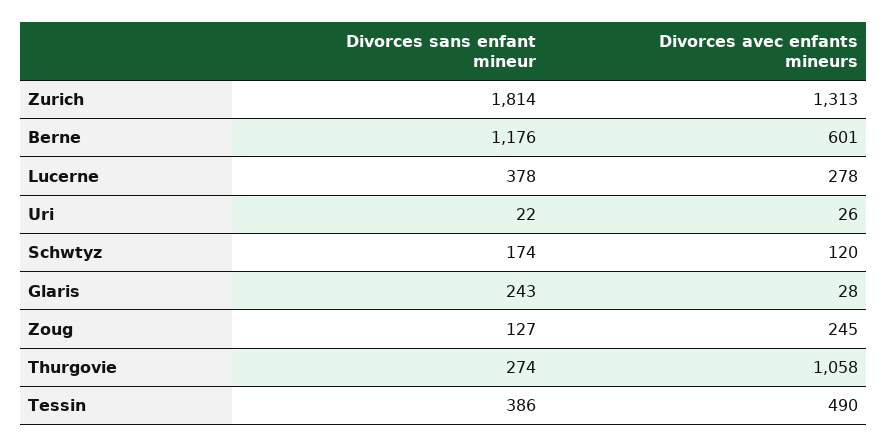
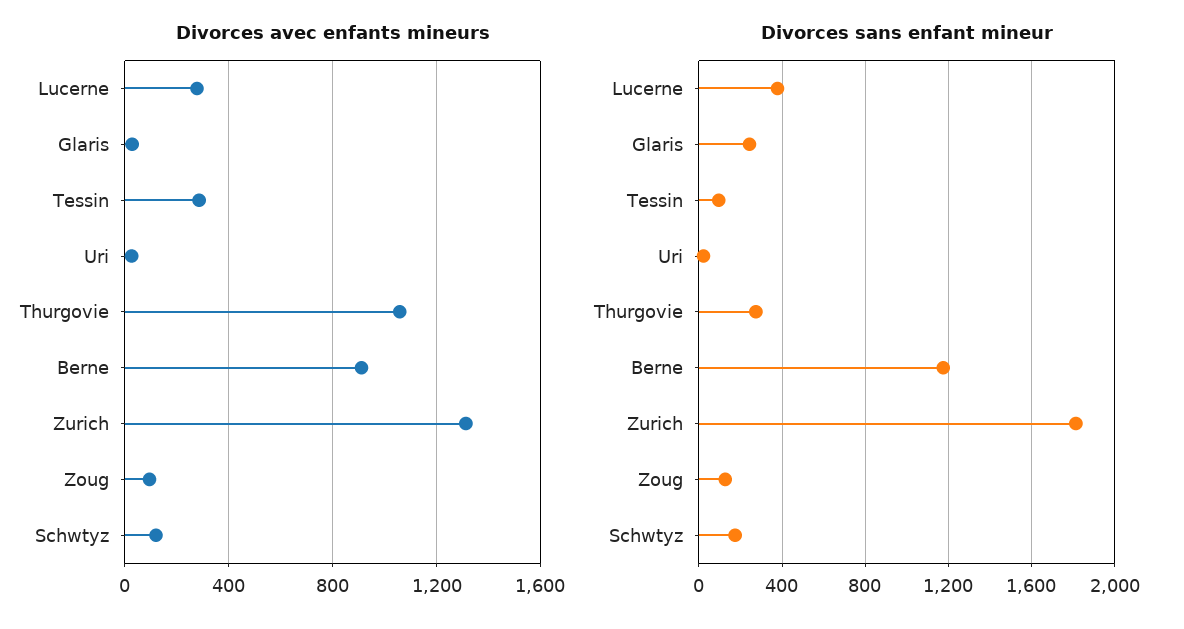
  {
    "Divorces sans enfant mineur": {
      "Zurich": 1814,
      "Berne": 1176,
      "Lucerne": 378,
      "Uri": 22,
      "Schwtyz": 174,
      "Glaris": 243,
      "Zoug": 127,
      "Thurgovie": 274,
-     "Tessin": 386
+     "Tessin": 100
    },
    "Divorces avec enfants mineurs": {
      "Zurich": 1313,
-     "Berne": 601,
+     "Berne": 900,
      "Lucerne": 278,
      "Uri": 26,
      "Schwtyz": 120,
      "Glaris": 28,
-     "Zoug": 245,
+     "Zoug": 100,
      "Thurgovie": 1058,
-     "Tessin": 490
+     "Tessin": 300
    }
  }

